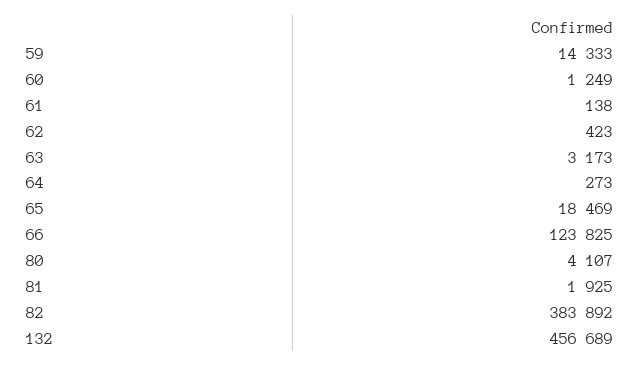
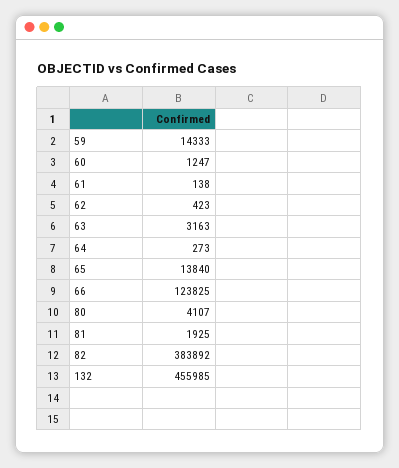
  {
    "59": 14333,
-   "60": 1249,
+   "60": 1247,
    "61": 138,
    "62": 423,
-   "63": 3173,
+   "63": 3163,
    "64": 273,
-   "65": 18469,
+   "65": 13840,
    "66": 123825,
    "80": 4107,
    "81": 1925,
    "82": 383892,
-   "132": 456689
+   "132": 455985
  }

